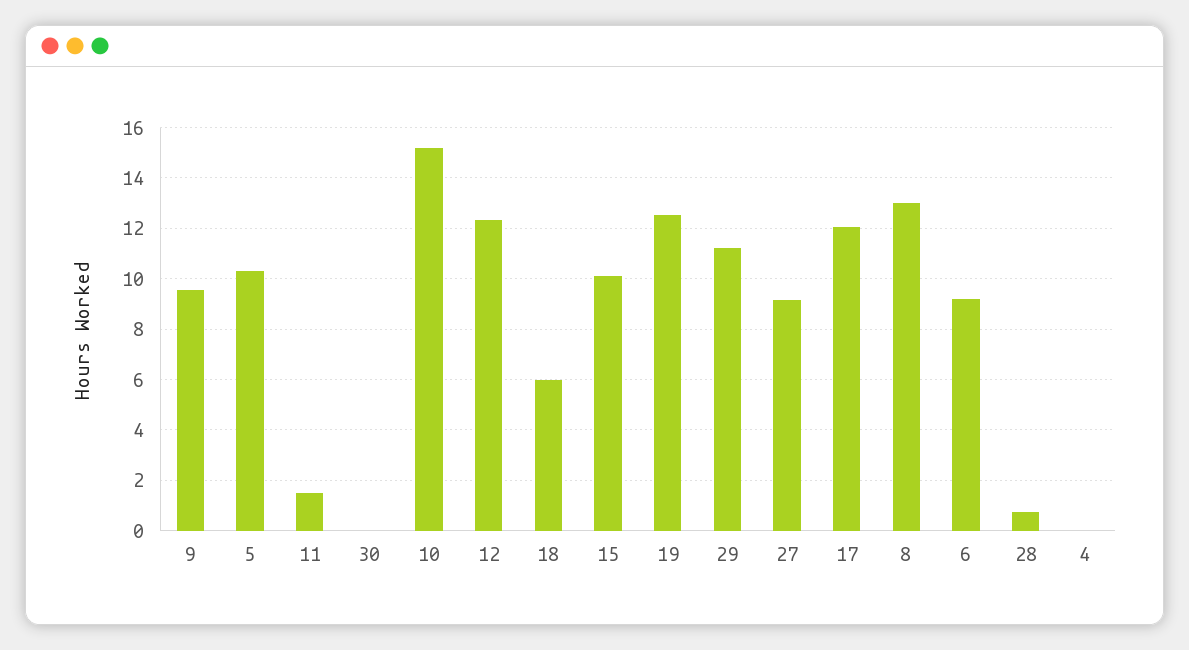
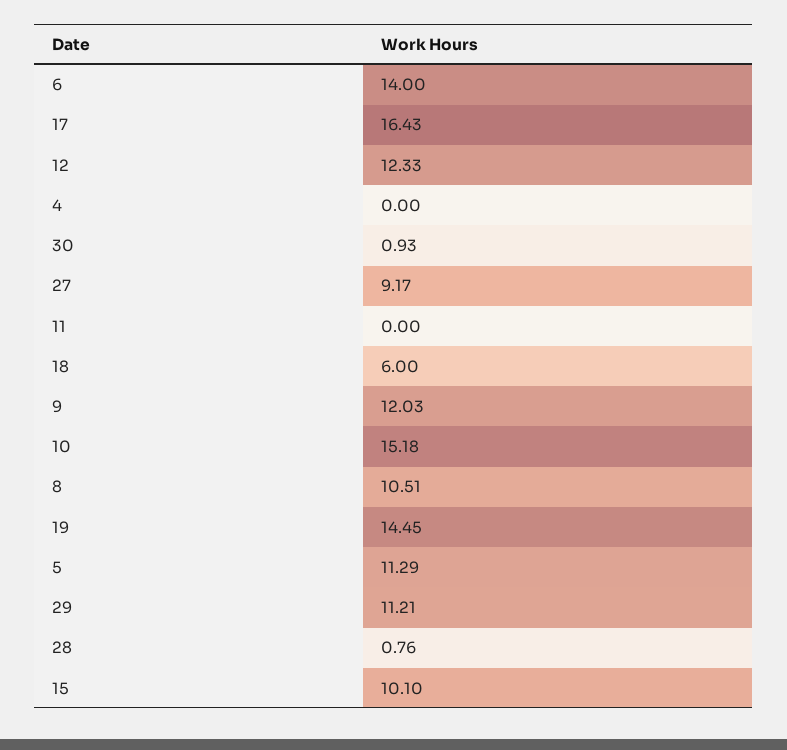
  {
-   "9": 9.5,
+   "9": 12.03,
-   "5": 10.25,
+   "5": 11.29,
-   "11": 1.5,
+   "11": 0,
-   "30": 0,
+   "30": 0.93,
    "10": 15.18,
    "12": 12.33,
    "18": 6,
    "15": 10.1,
-   "19": 12.5,
+   "19": 14.45,
    "29": 11.21,
    "27": 9.17,
-   "17": 12,
+   "17": 16.43,
-   "8": 13,
+   "8": 10.51,
-   "6": 9.25,
+   "6": 14,
    "28": 0.76,
    "4": 0
  }

